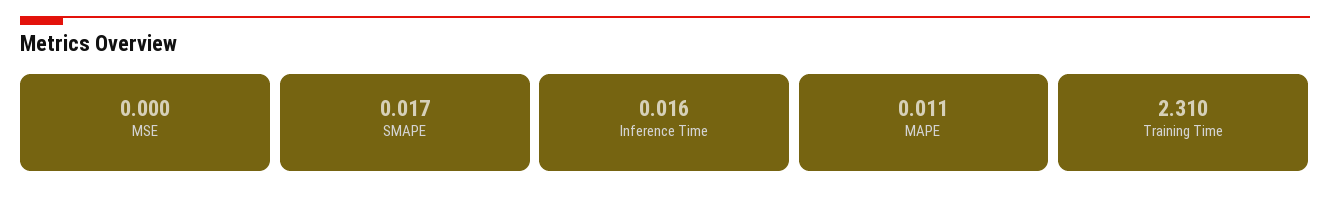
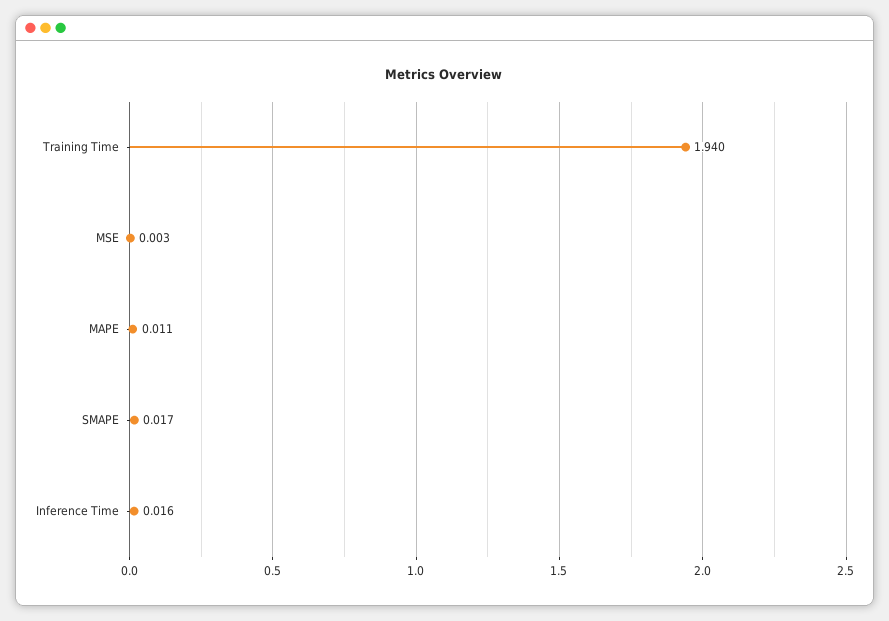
  {
-   "MSE": 0,
+   "MSE": 0.003,
    "SMAPE": 0.017,
    "Inference Time": 0.016,
    "MAPE": 0.011,
-   "Training Time": 2.31
+   "Training Time": 1.94
  }

